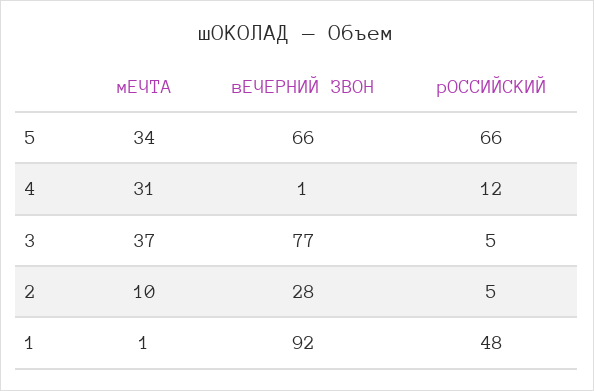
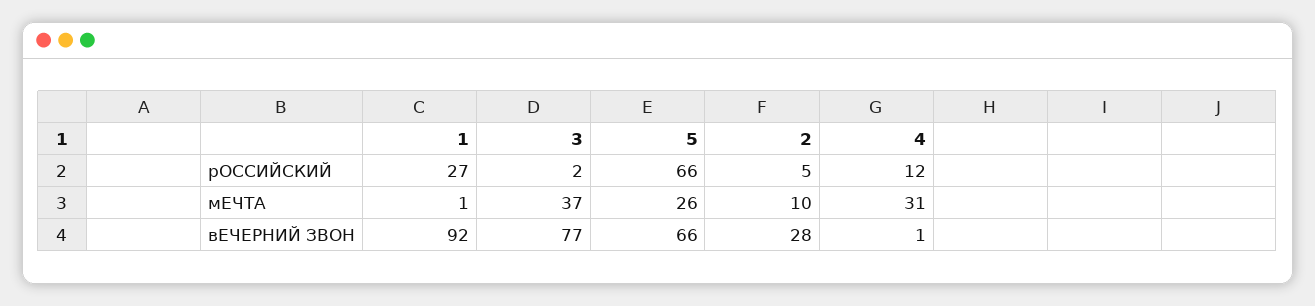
  {
    "мЕЧТА": {
-     "5": 34,
+     "5": 26,
      "4": 31,
      "3": 37,
      "2": 10,
      "1": 1
    },
    "вЕЧЕРНИЙ ЗВОН": {
      "5": 66,
      "4": 1,
      "3": 77,
      "2": 28,
      "1": 92
    },
    "рОССИЙСКИЙ": {
      "5": 66,
      "4": 12,
-     "3": 5,
+     "3": 2,
      "2": 5,
-     "1": 48
+     "1": 27
    }
  }

